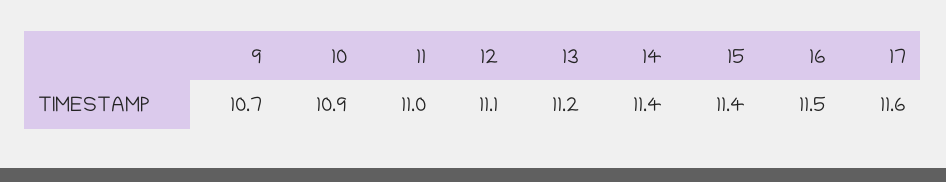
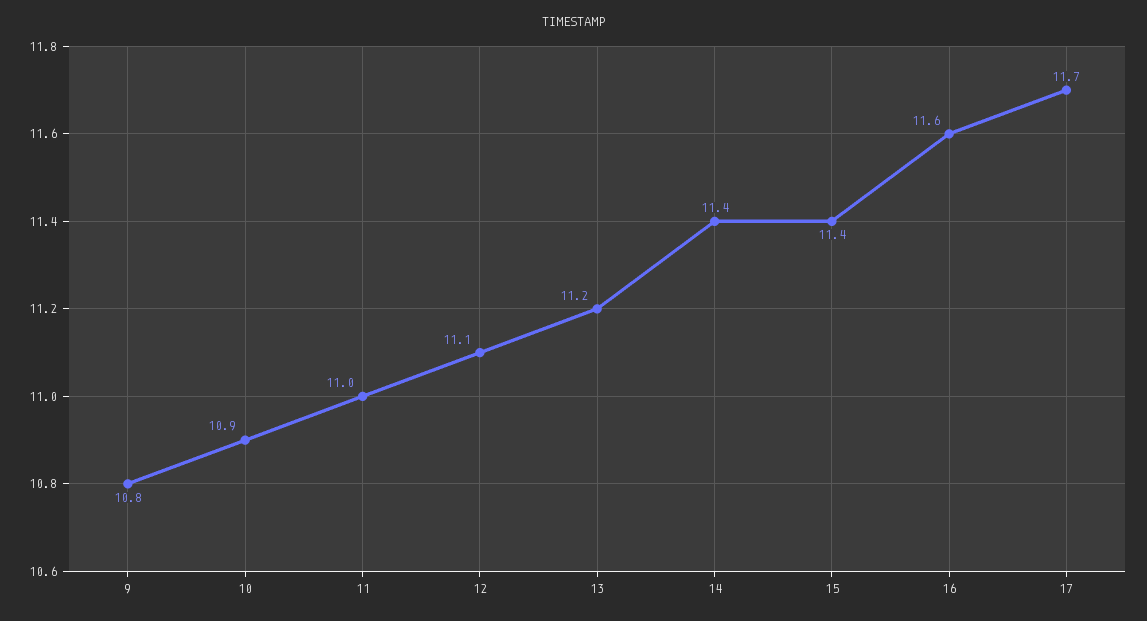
  {
-   "9": 10.7,
+   "9": 10.8,
    "10": 10.9,
    "11": 11,
    "12": 11.1,
    "13": 11.2,
    "14": 11.4,
    "15": 11.4,
-   "16": 11.5,
+   "16": 11.6,
-   "17": 11.6
+   "17": 11.7
  }

